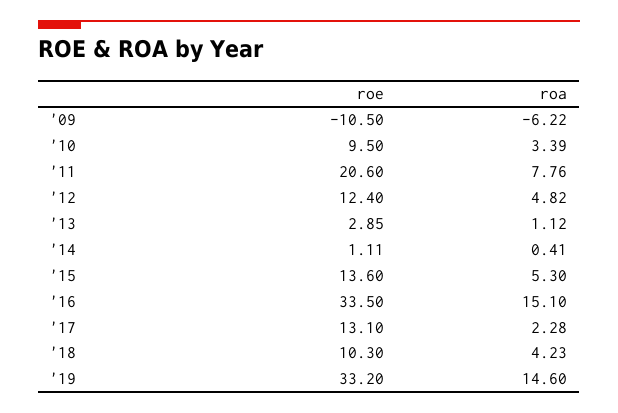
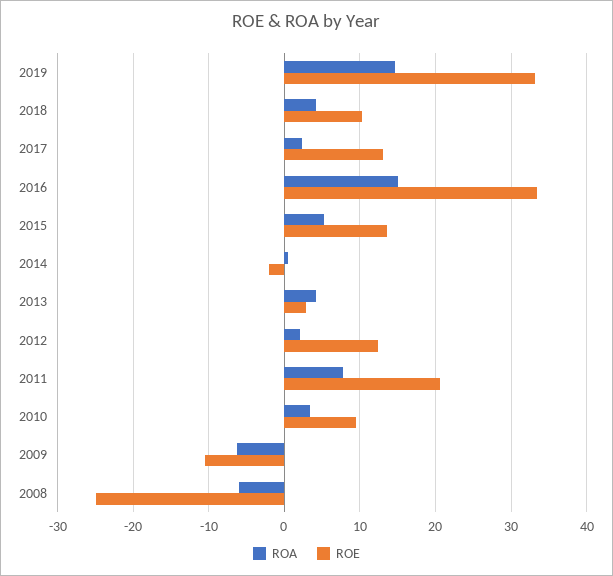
  {
    "roe": {
      "'09": -10.5,
      "'10": 9.5,
      "'11": 20.6,
      "'12": 12.4,
      "'13": 2.85,
-     "'14": 1.11,
+     "'14": -2,
      "'15": 13.6,
      "'16": 33.5,
      "'17": 13.1,
      "'18": 10.3,
-     "'19": 33.2
+     "'19": 33.2,
+     "2008": -25
    },
    "roa": {
      "'09": -6.22,
      "'10": 3.39,
      "'11": 7.76,
-     "'12": 4.82,
+     "'12": 2,
-     "'13": 1.12,
+     "'13": 4,
      "'14": 0.41,
      "'15": 5.3,
      "'16": 15.1,
      "'17": 2.28,
      "'18": 4.23,
-     "'19": 14.6
+     "'19": 14.6,
+     "2008": -6
    }
  }

